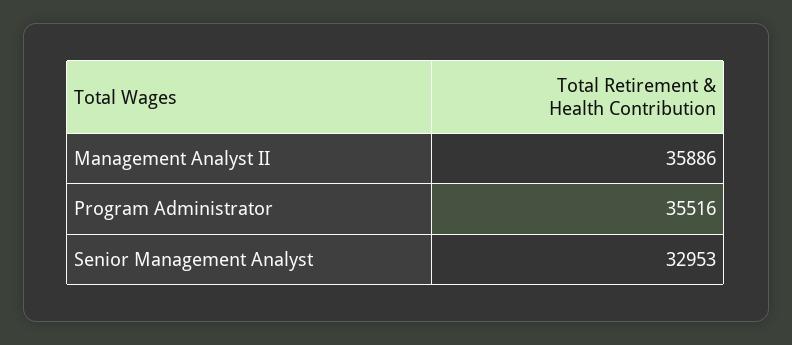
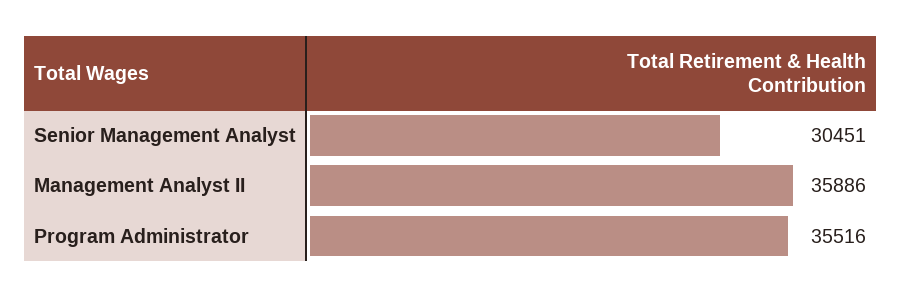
  {
    "Management Analyst II": 35886,
    "Program Administrator": 35516,
-   "Senior Management Analyst": 32953
+   "Senior Management Analyst": 30451
  }

